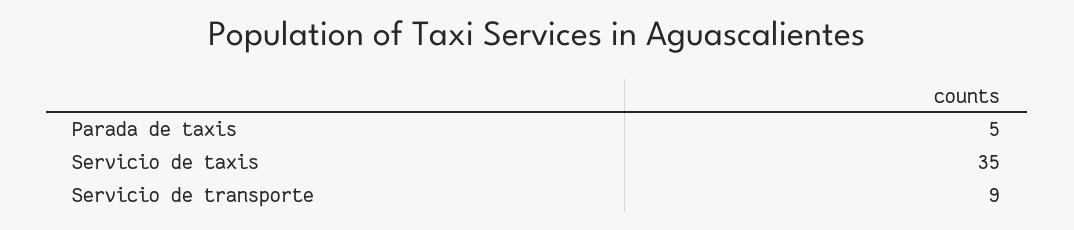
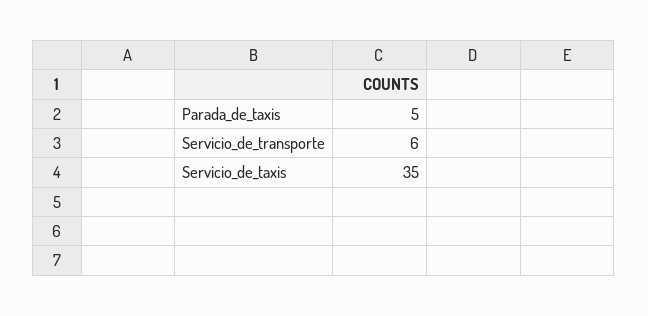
  {
    "Parada de taxis": 5,
    "Servicio de taxis": 35,
-   "Servicio de transporte": 9
+   "Servicio de transporte": 6
  }

